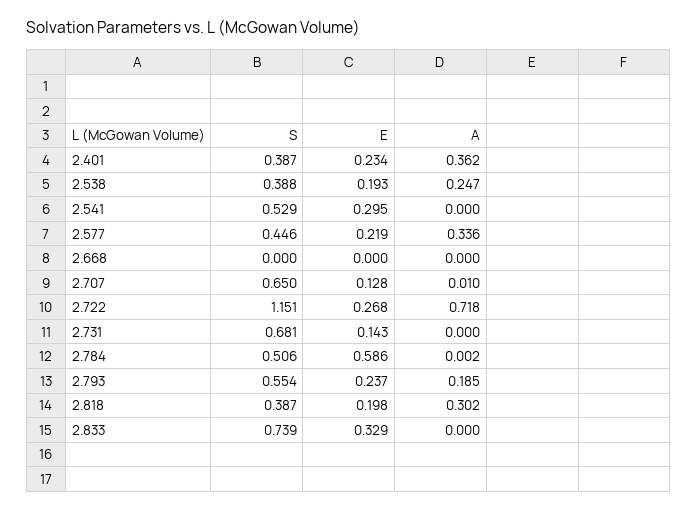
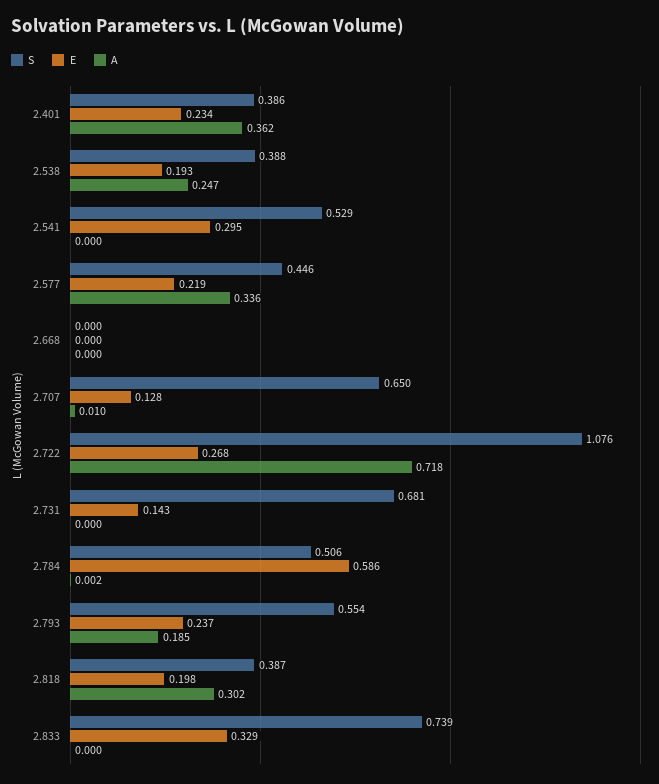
  {
    "S": {
-     "2.401": 0.387,
+     "2.401": 0.386,
      "2.538": 0.388,
      "2.541": 0.529,
      "2.577": 0.446,
      "2.668": 0,
      "2.707": 0.65,
-     "2.722": 1.151,
+     "2.722": 1.076,
      "2.731": 0.681,
      "2.784": 0.506,
      "2.793": 0.554,
      "2.818": 0.387,
      "2.833": 0.739
    },
    "E": {
      "2.401": 0.234,
      "2.538": 0.193,
      "2.541": 0.295,
      "2.577": 0.219,
      "2.668": 0,
      "2.707": 0.128,
      "2.722": 0.268,
      "2.731": 0.143,
      "2.784": 0.586,
      "2.793": 0.237,
      "2.818": 0.198,
      "2.833": 0.329
    },
    "A": {
      "2.401": 0.362,
      "2.538": 0.247,
      "2.541": 0,
      "2.577": 0.336,
      "2.668": 0,
      "2.707": 0.01,
      "2.722": 0.718,
      "2.731": 0,
      "2.784": 0.002,
      "2.793": 0.185,
      "2.818": 0.302,
      "2.833": 0
    }
  }

